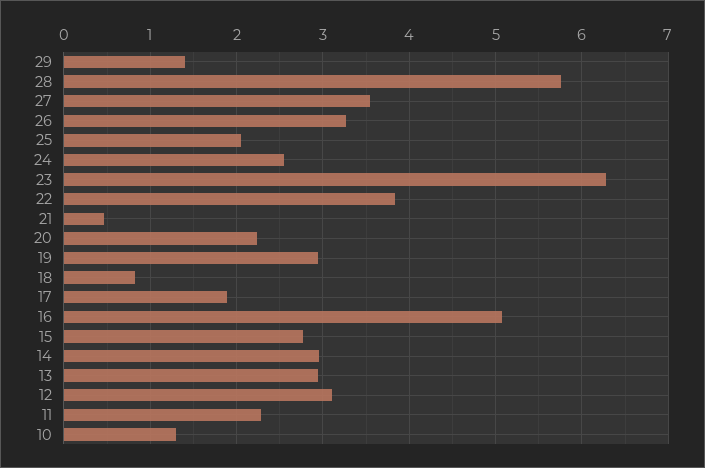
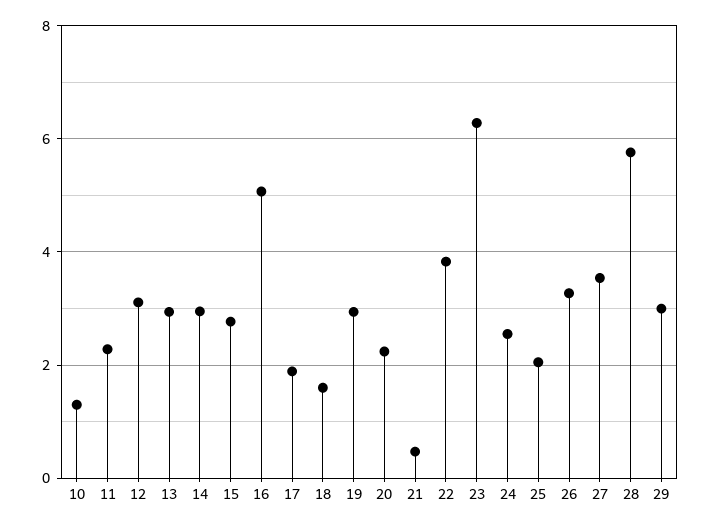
  {
-   "29": 1.4,
+   "29": 3,
    "28": 5.8,
    "27": 3.5,
    "26": 3.3,
    "25": 2.1,
    "24": 2.6,
    "23": 6.3,
    "22": 3.8,
    "21": 0.5,
    "20": 2.2,
    "19": 2.9,
-   "18": 0.8,
+   "18": 1.6,
    "17": 1.9,
    "16": 5.1,
    "15": 2.8,
    "14": 3,
    "13": 2.9,
    "12": 3.1,
    "11": 2.3,
    "10": 1.3
  }

